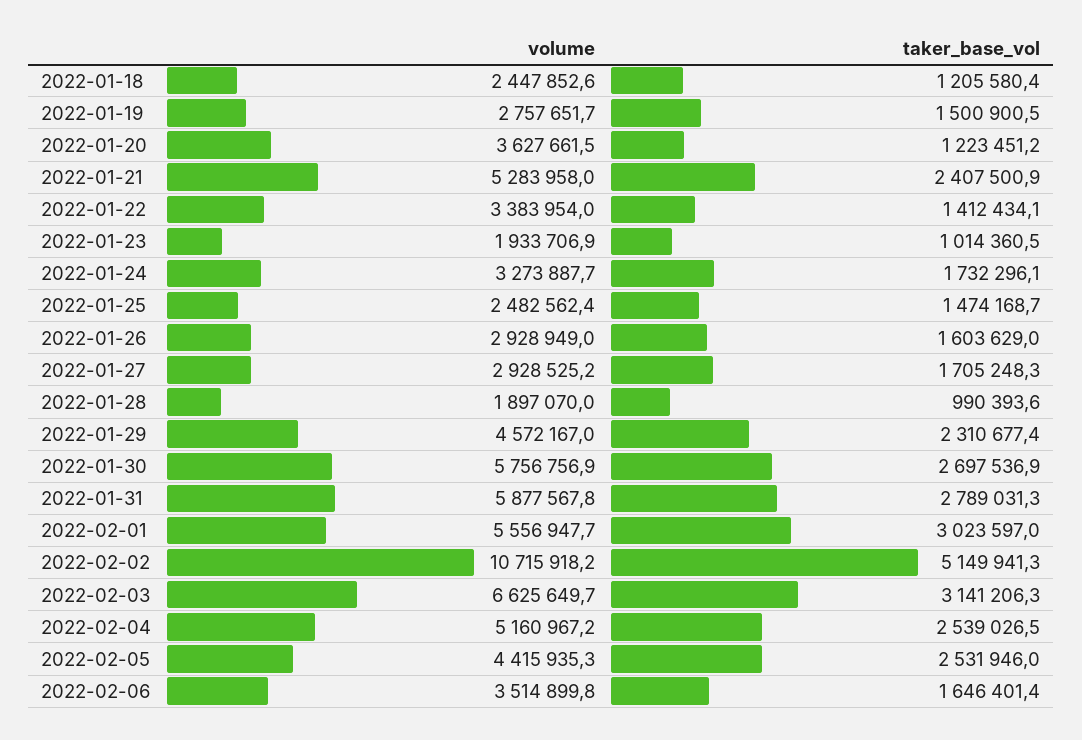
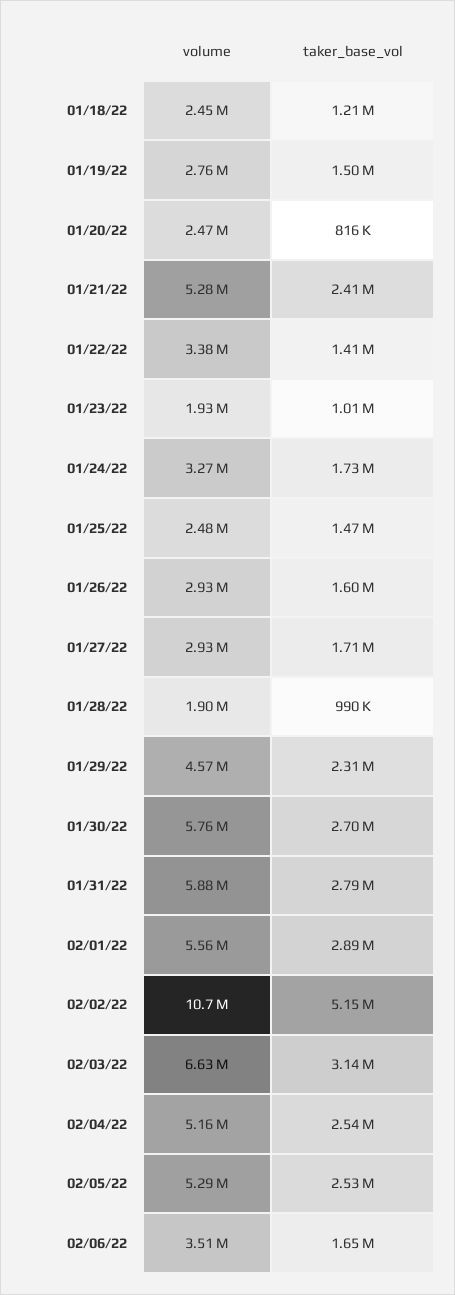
  {
    "volume": {
      "2022-01-18": 2447852.6,
      "2022-01-19": 2757651.7,
-     "2022-01-20": 3627661.5,
+     "2022-01-20": 2470000,
      "2022-01-21": 5283958,
      "2022-01-22": 3383954,
      "2022-01-23": 1933706.9,
      "2022-01-24": 3273887.7,
      "2022-01-25": 2482562.4,
      "2022-01-26": 2928949,
      "2022-01-27": 2928525.2,
      "2022-01-28": 1897070,
      "2022-01-29": 4572167,
      "2022-01-30": 5756756.9,
      "2022-01-31": 5877567.8,
      "2022-02-01": 5556947.7,
      "2022-02-02": 10715918.2,
      "2022-02-03": 6625649.7,
      "2022-02-04": 5160967.2,
-     "2022-02-05": 4415935.3,
+     "2022-02-05": 5290000,
      "2022-02-06": 3514899.8
    },
    "taker_base_vol": {
      "2022-01-18": 1205580.4,
      "2022-01-19": 1500900.5,
-     "2022-01-20": 1223451.2,
+     "2022-01-20": 816000,
      "2022-01-21": 2407500.9,
      "2022-01-22": 1412434.1,
      "2022-01-23": 1014360.5,
      "2022-01-24": 1732296.1,
      "2022-01-25": 1474168.7,
      "2022-01-26": 1603629,
      "2022-01-27": 1705248.3,
      "2022-01-28": 990393.6,
      "2022-01-29": 2310677.4,
      "2022-01-30": 2697536.9,
      "2022-01-31": 2789031.3,
-     "2022-02-01": 3023597,
+     "2022-02-01": 2890000,
      "2022-02-02": 5149941.3,
      "2022-02-03": 3141206.3,
      "2022-02-04": 2539026.5,
      "2022-02-05": 2531946,
      "2022-02-06": 1646401.4
    }
  }

